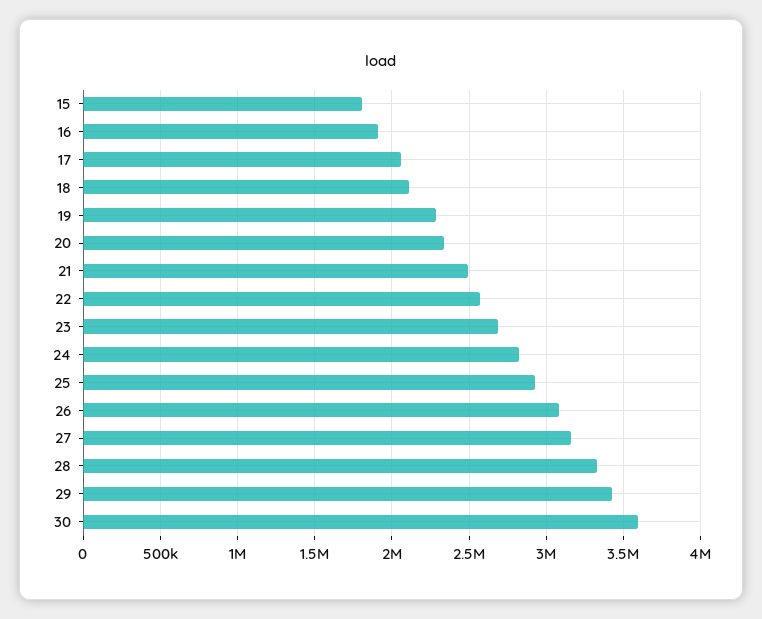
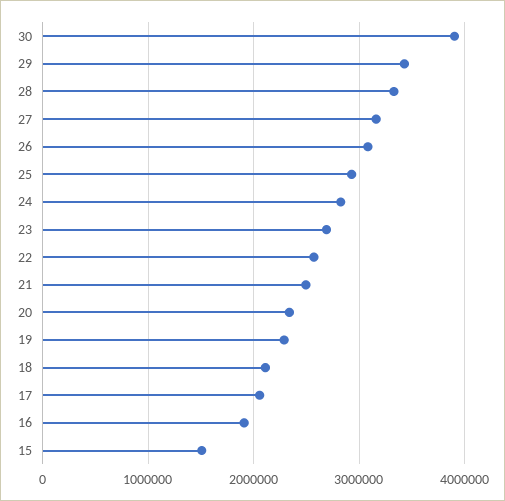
  {
-   "15": 1800000,
+   "15": 1500000,
    "16": 1900000,
    "17": 2050000,
    "18": 2100000,
    "19": 2300000,
    "20": 2350000,
    "21": 2500000,
    "22": 2550000,
    "23": 2700000,
    "24": 2850000,
    "25": 2950000,
    "26": 3100000,
    "27": 3150000,
    "28": 3350000,
    "29": 3450000,
-   "30": 3600000
+   "30": 3900000
  }

